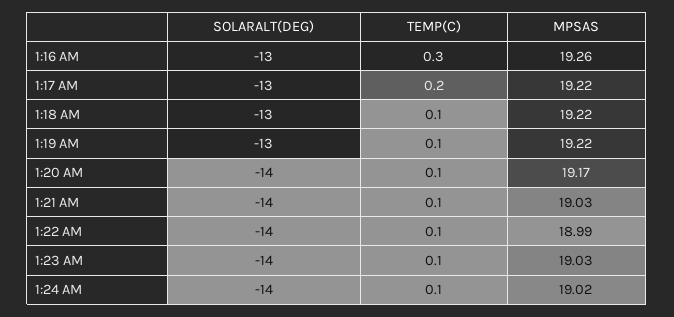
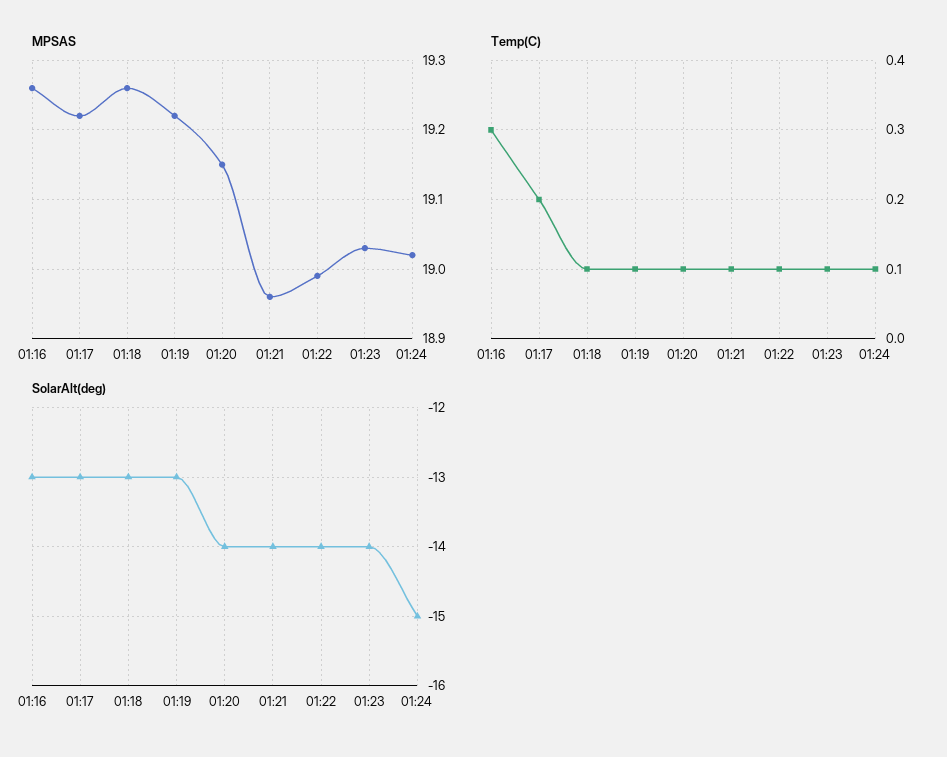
  {
    "SOLARALT(DEG)": {
      "1:16 AM": -13,
      "1:17 AM": -13,
      "1:18 AM": -13,
      "1:19 AM": -13,
      "1:20 AM": -14,
      "1:21 AM": -14,
      "1:22 AM": -14,
      "1:23 AM": -14,
-     "1:24 AM": -14
+     "1:24 AM": -15
    },
    "TEMP(C)": {
      "1:16 AM": 0.3,
      "1:17 AM": 0.2,
      "1:18 AM": 0.1,
      "1:19 AM": 0.1,
      "1:20 AM": 0.1,
      "1:21 AM": 0.1,
      "1:22 AM": 0.1,
      "1:23 AM": 0.1,
      "1:24 AM": 0.1
    },
    "MPSAS": {
      "1:16 AM": 19.26,
      "1:17 AM": 19.22,
-     "1:18 AM": 19.22,
+     "1:18 AM": 19.26,
      "1:19 AM": 19.22,
-     "1:20 AM": 19.17,
+     "1:20 AM": 19.15,
-     "1:21 AM": 19.03,
+     "1:21 AM": 18.96,
      "1:22 AM": 18.99,
      "1:23 AM": 19.03,
      "1:24 AM": 19.02
    }
  }

